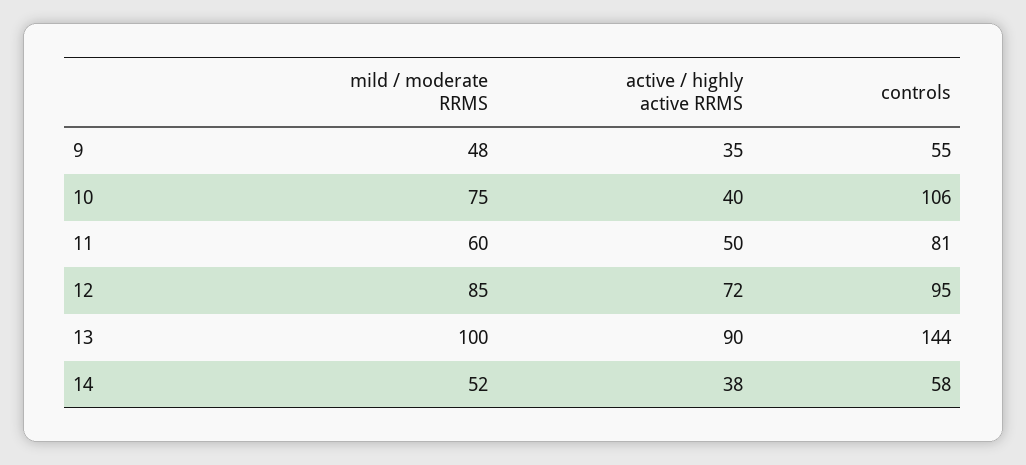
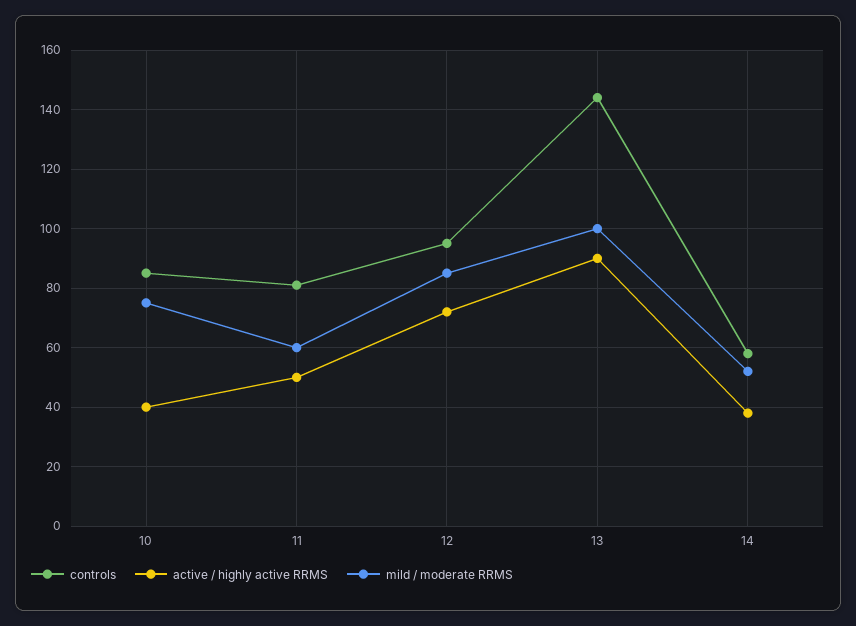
  {
    "mild / moderate RRMS": {
-     "9": 48,
      "10": 75,
      "11": 60,
      "12": 85,
      "13": 100,
      "14": 52
    },
    "active / highly active RRMS": {
-     "9": 35,
      "10": 40,
      "11": 50,
      "12": 72,
      "13": 90,
      "14": 38
    },
    "controls": {
-     "9": 55,
-     "10": 106,
+     "10": 85,
      "11": 81,
      "12": 95,
      "13": 144,
      "14": 58
    }
  }

